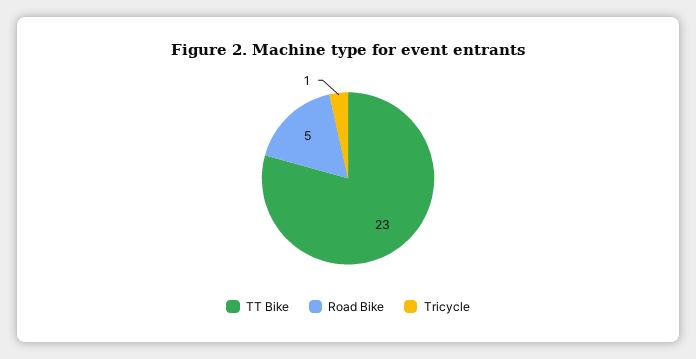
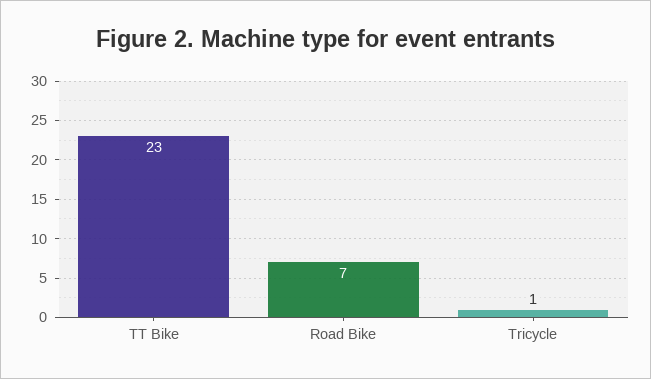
  {
    "TT Bike": 23,
-   "Road Bike": 5,
+   "Road Bike": 7,
    "Tricycle": 1
  }

